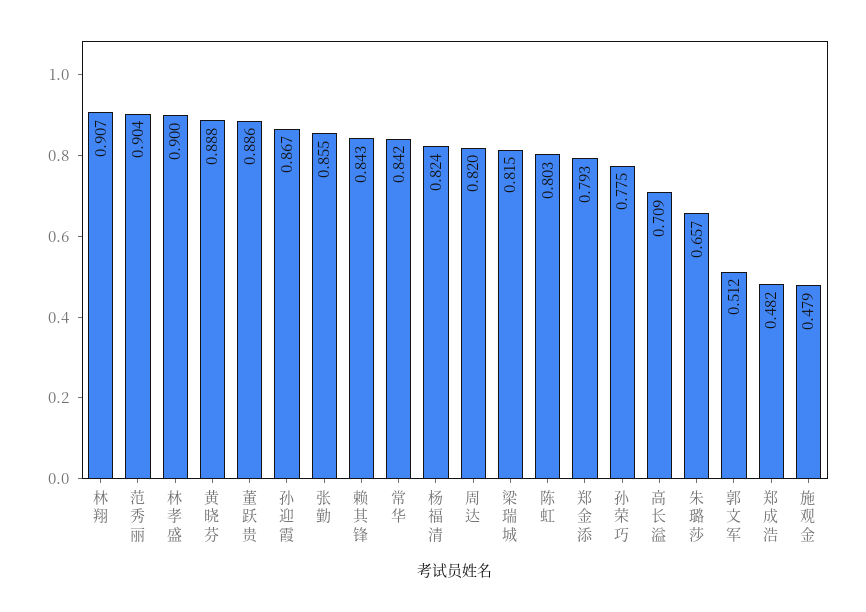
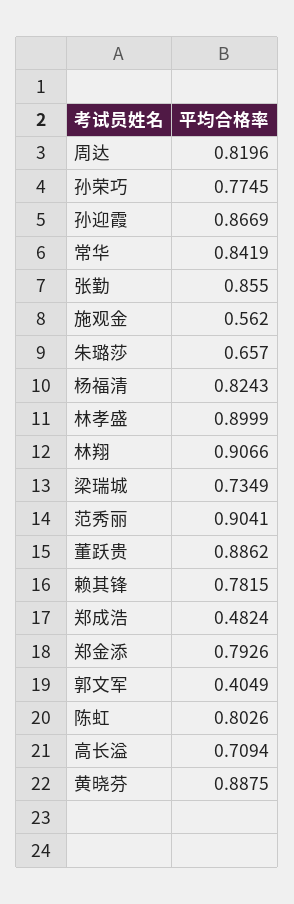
  {
    "林翔": 0.9066,
    "范秀丽": 0.9041,
    "林孝盛": 0.8999,
    "黄晓芬": 0.8875,
    "董跃贵": 0.8862,
    "孙迎霞": 0.8669,
    "张勤": 0.855,
-   "赖其锋": 0.843,
+   "赖其锋": 0.7815,
    "常华": 0.8419,
    "杨福清": 0.8243,
    "周达": 0.8196,
-   "梁瑞城": 0.815,
+   "梁瑞城": 0.7349,
    "陈虹": 0.8026,
    "郑金添": 0.7926,
    "孙荣巧": 0.7745,
    "高长溢": 0.7094,
    "朱璐莎": 0.657,
-   "郭文军": 0.512,
+   "郭文军": 0.4049,
    "郑成浩": 0.4824,
-   "施观金": 0.479
+   "施观金": 0.562
  }

